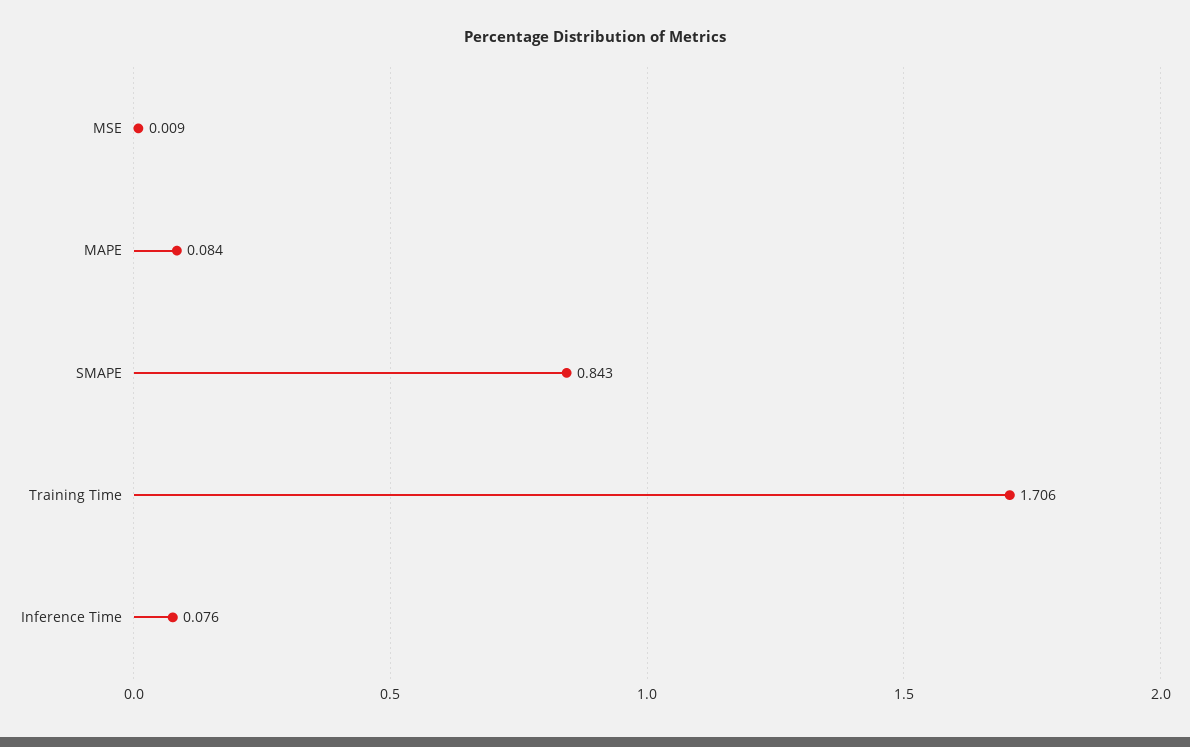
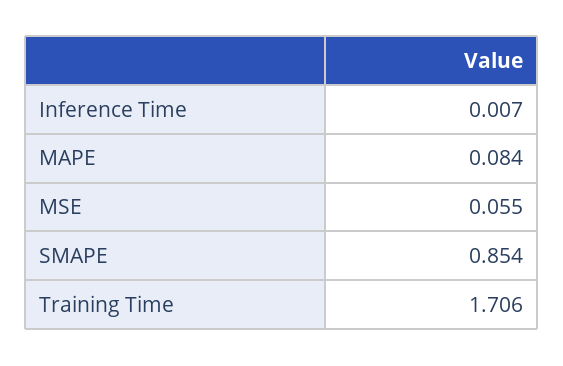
  {
-   "MSE": 0.009,
+   "MSE": 0.055,
    "MAPE": 0.084,
-   "SMAPE": 0.843,
+   "SMAPE": 0.854,
    "Training Time": 1.706,
-   "Inference Time": 0.076
+   "Inference Time": 0.007
  }

